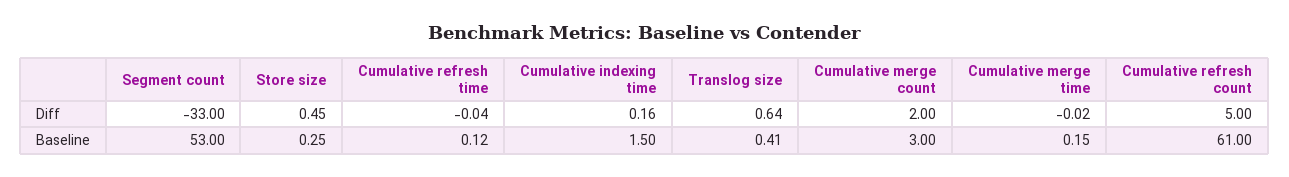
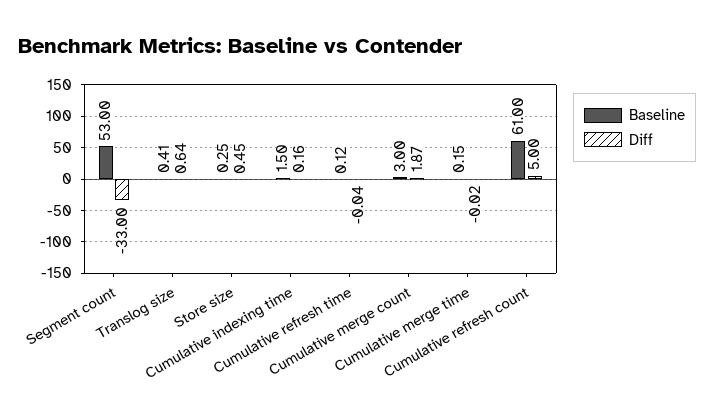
  {
    "Diff": {
      "Segment count": -33,
      "Store size": 0.45,
      "Cumulative refresh time": -0.04,
      "Cumulative indexing time": 0.16,
      "Translog size": 0.64,
-     "Cumulative merge count": 2,
+     "Cumulative merge count": 1.87,
      "Cumulative merge time": -0.02,
      "Cumulative refresh count": 5
    },
    "Baseline": {
      "Segment count": 53,
      "Store size": 0.25,
      "Cumulative refresh time": 0.12,
      "Cumulative indexing time": 1.5,
      "Translog size": 0.41,
      "Cumulative merge count": 3,
      "Cumulative merge time": 0.15,
      "Cumulative refresh count": 61
    }
  }

